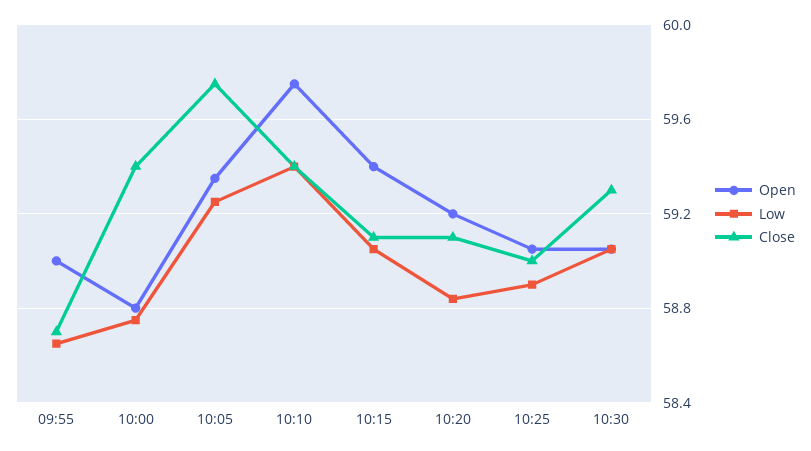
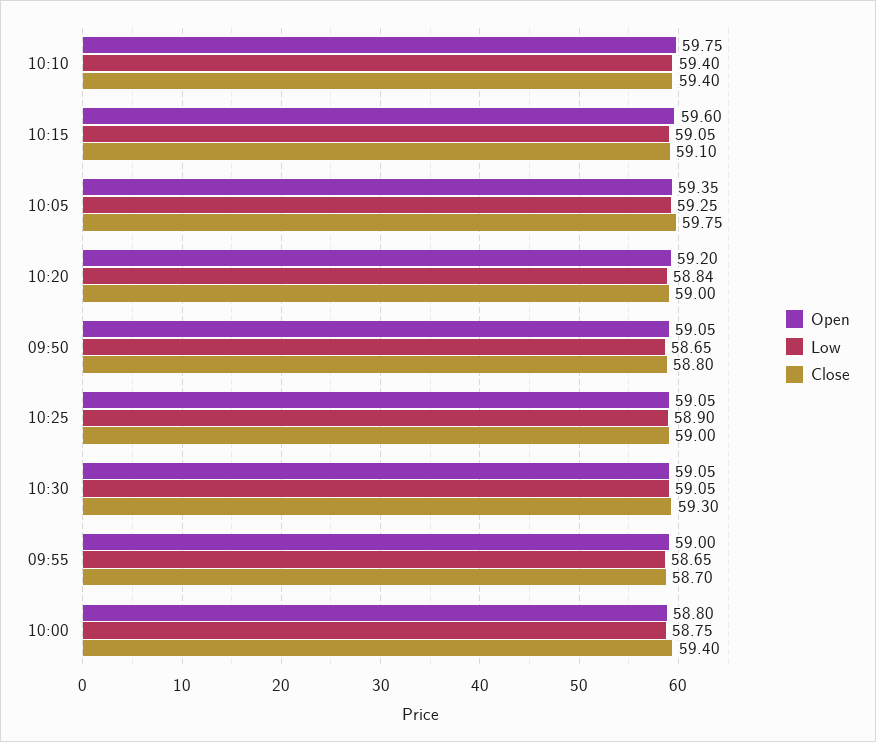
  {
    "Open": {
      "09:55": 59,
      "10:00": 58.8,
      "10:05": 59.35,
      "10:10": 59.75,
-     "10:15": 59.4,
+     "10:15": 59.6,
      "10:20": 59.2,
      "10:25": 59.05,
-     "10:30": 59.05
+     "10:30": 59.05,
+     "09:50": 59.05
    },
    "Low": {
      "09:55": 58.65,
      "10:00": 58.75,
      "10:05": 59.25,
      "10:10": 59.4,
      "10:15": 59.05,
      "10:20": 58.84,
      "10:25": 58.9,
-     "10:30": 59.05
+     "10:30": 59.05,
+     "09:50": 58.65
    },
    "Close": {
      "09:55": 58.7,
      "10:00": 59.4,
      "10:05": 59.75,
      "10:10": 59.4,
      "10:15": 59.1,
-     "10:20": 59.1,
+     "10:20": 59,
      "10:25": 59,
-     "10:30": 59.3
+     "10:30": 59.3,
+     "09:50": 58.8
    }
  }

